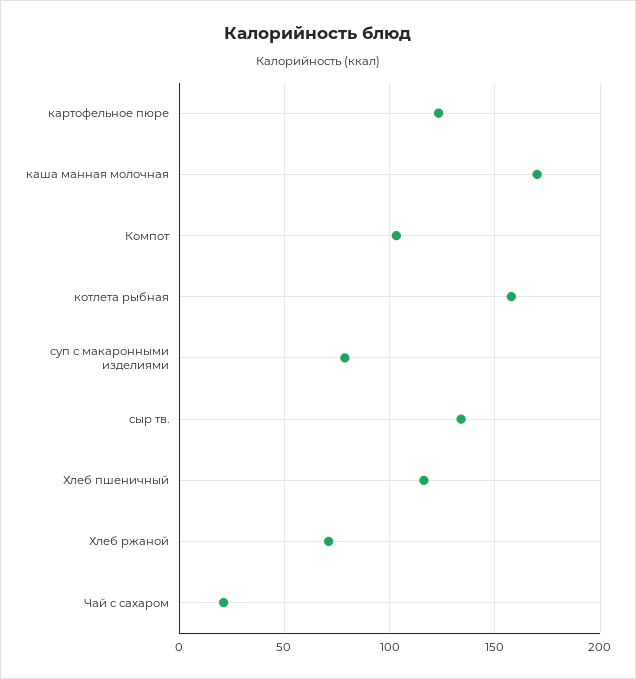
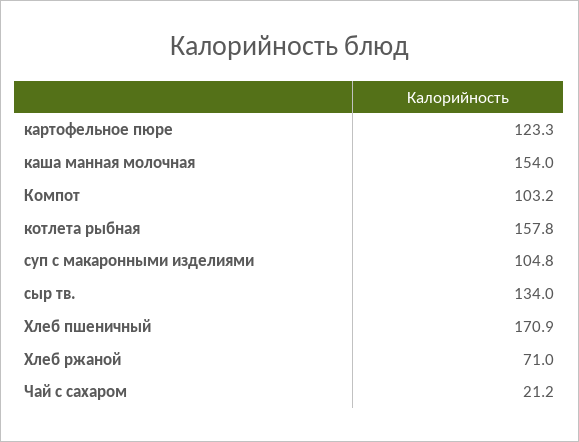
  {
    "картофельное пюре": 123.3,
-   "каша манная молочная": 170,
+   "каша манная молочная": 154,
    "Компот": 103.2,
    "котлета рыбная": 157.8,
-   "суп с макаронными изделиями": 80,
+   "суп с макаронными изделиями": 104.8,
    "сыр тв.": 134,
-   "Хлеб пшеничный": 115,
+   "Хлеб пшеничный": 170.9,
    "Хлеб ржаной": 71,
    "Чай с сахаром": 21.2
  }

